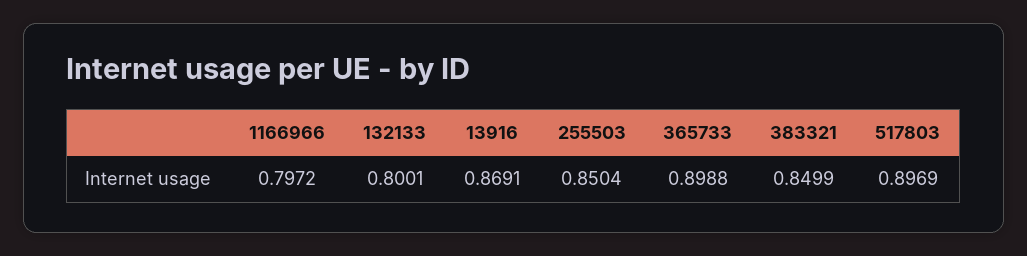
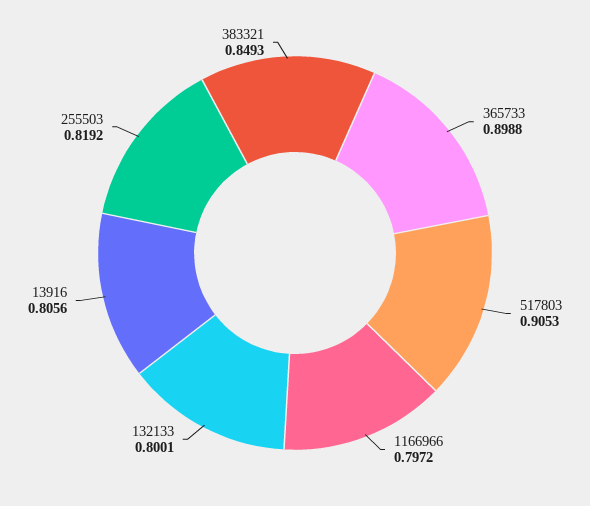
  {
    "1166966": 0.7972,
    "132133": 0.8001,
-   "13916": 0.8691,
+   "13916": 0.8056,
-   "255503": 0.8504,
+   "255503": 0.8192,
    "365733": 0.8988,
-   "383321": 0.8499,
+   "383321": 0.8493,
-   "517803": 0.8969
+   "517803": 0.9053
  }

